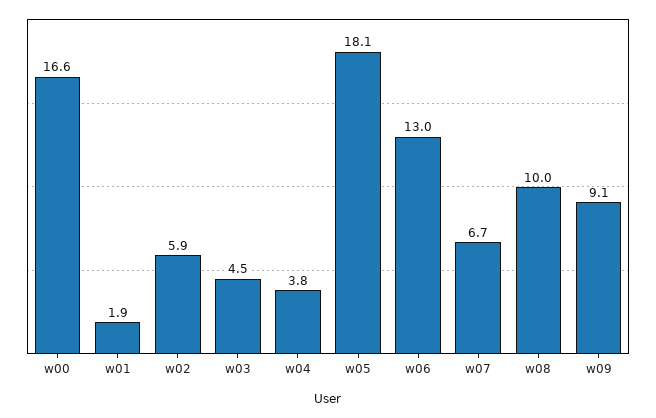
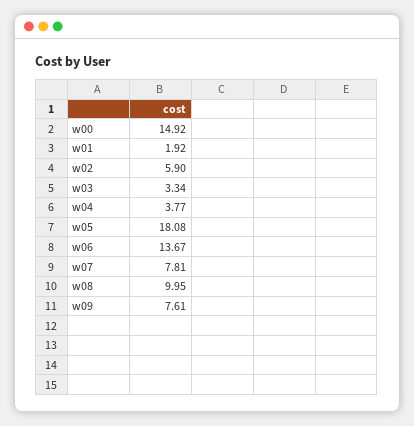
  {
-   "w00": 16.6,
+   "w00": 14.92,
    "w01": 1.92,
    "w02": 5.9,
-   "w03": 4.5,
+   "w03": 3.34,
    "w04": 3.77,
    "w05": 18.08,
-   "w06": 13,
+   "w06": 13.67,
-   "w07": 6.7,
+   "w07": 7.81,
    "w08": 9.95,
-   "w09": 9.1
+   "w09": 7.61
  }

